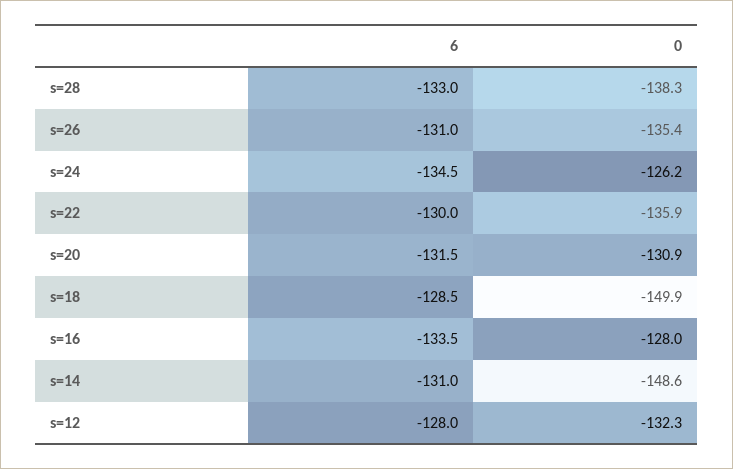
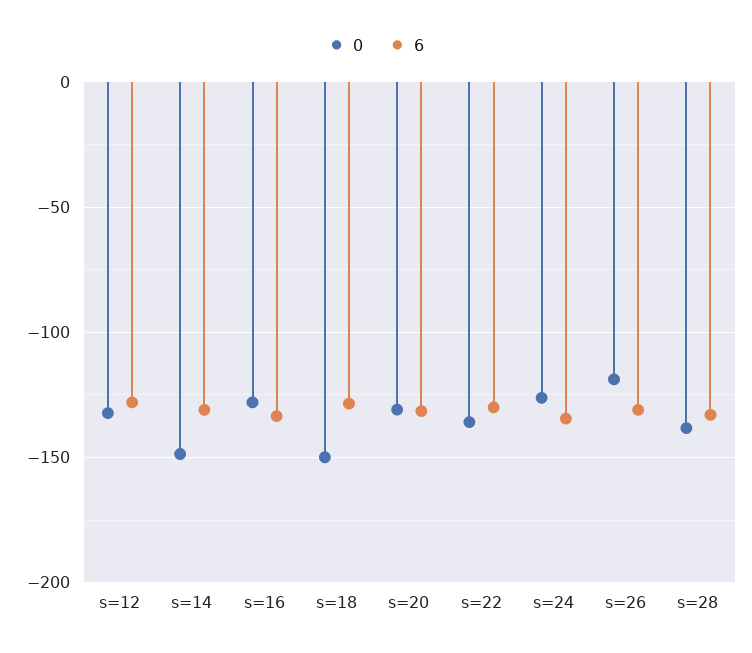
  {
    "6": {
      "s=28": -133,
      "s=26": -131,
      "s=24": -134.5,
      "s=22": -130,
      "s=20": -131.5,
      "s=18": -128.5,
      "s=16": -133.5,
      "s=14": -131,
      "s=12": -128
    },
    "0": {
      "s=28": -138.3,
-     "s=26": -135.4,
+     "s=26": -120,
      "s=24": -126.2,
      "s=22": -135.9,
      "s=20": -130.9,
      "s=18": -149.9,
      "s=16": -128,
      "s=14": -148.6,
      "s=12": -132.3
    }
  }

